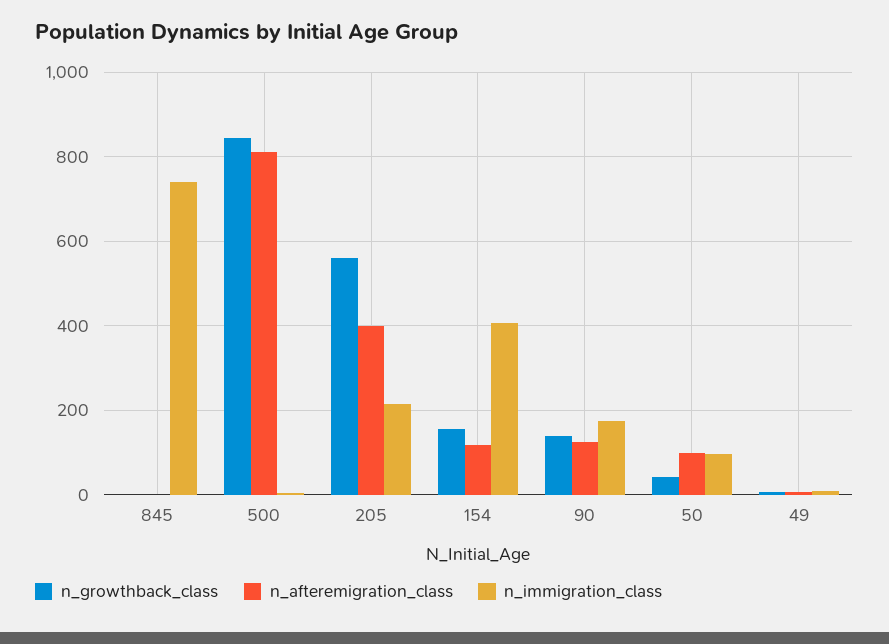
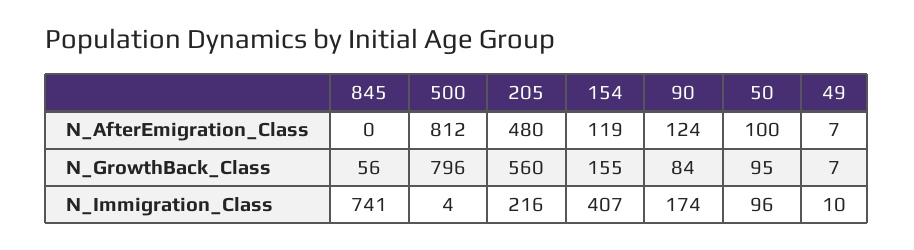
  {
    "n_growthback_class": {
-     "845": 0,
+     "845": 56,
-     "500": 840,
+     "500": 796,
      "205": 560,
      "154": 155,
-     "90": 140,
+     "90": 84,
-     "50": 40,
+     "50": 95,
      "49": 7
    },
    "n_afteremigration_class": {
      "845": 0,
      "500": 812,
-     "205": 400,
+     "205": 480,
      "154": 119,
      "90": 124,
      "50": 100,
      "49": 7
    },
    "n_immigration_class": {
      "845": 741,
      "500": 4,
      "205": 216,
      "154": 407,
      "90": 174,
      "50": 96,
      "49": 10
    }
  }

